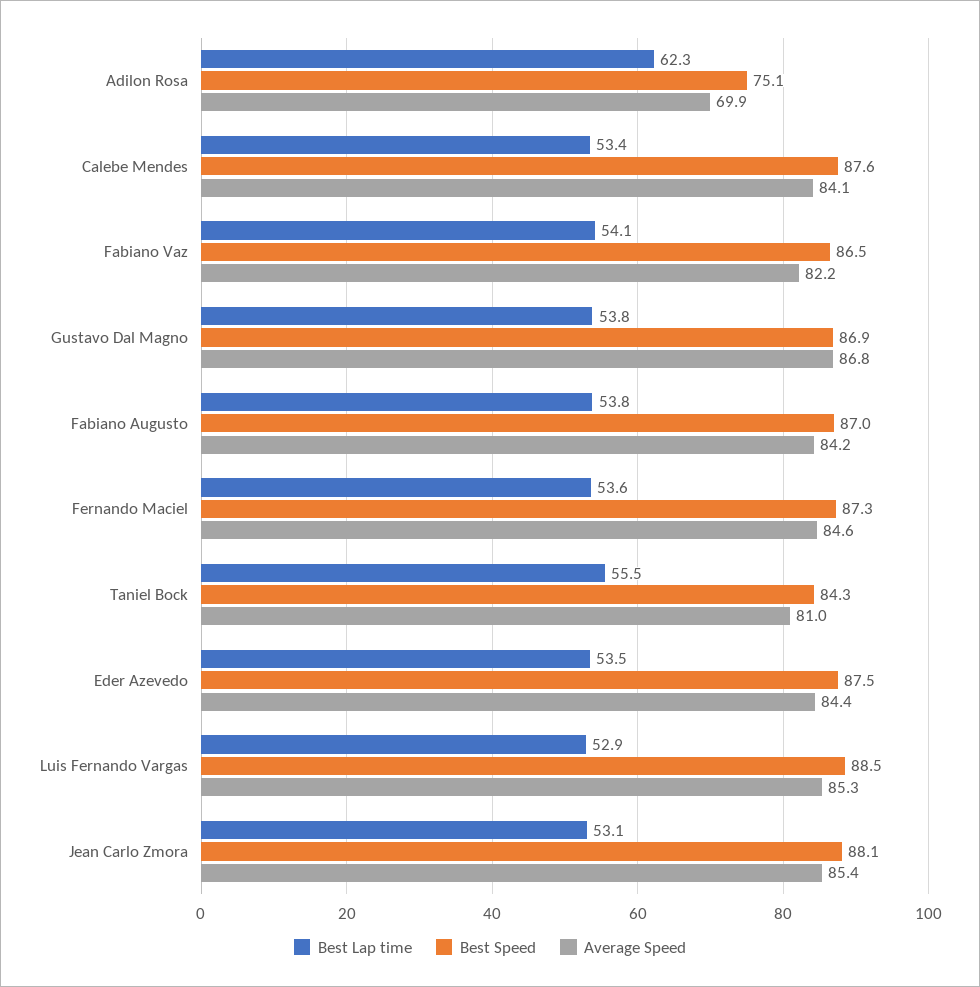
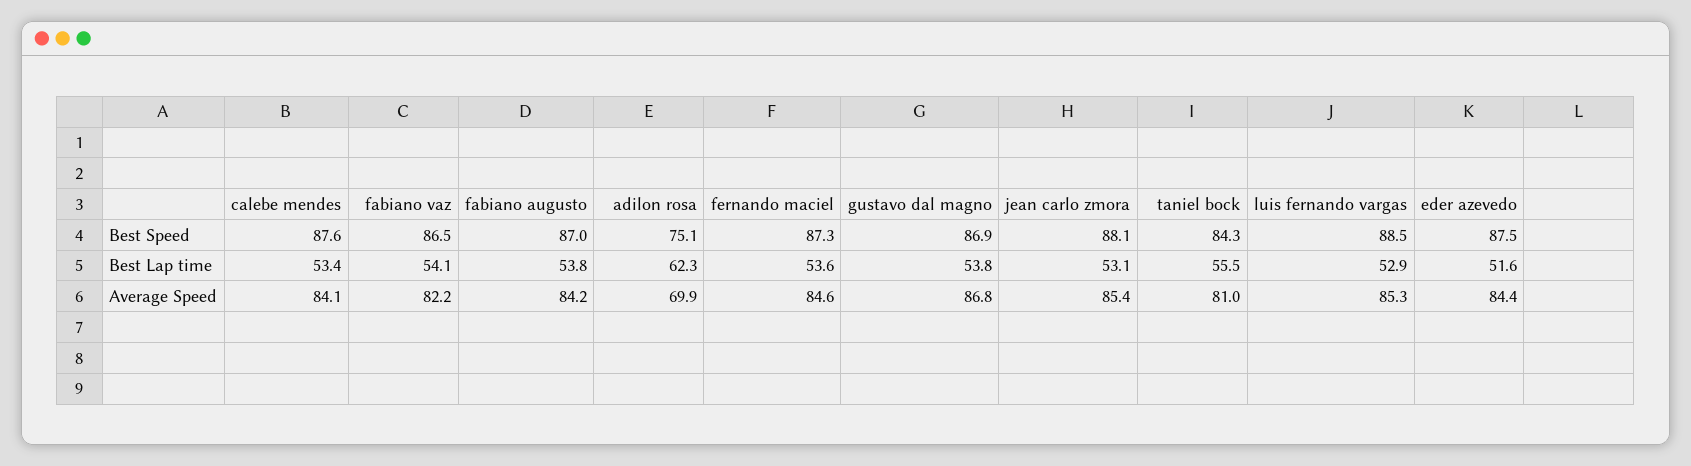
  {
    "Best Lap time": {
      "Adilon Rosa": 62.3,
      "Calebe Mendes": 53.4,
      "Fabiano Vaz": 54.1,
      "Gustavo Dal Magno": 53.8,
      "Fabiano Augusto": 53.8,
      "Fernando Maciel": 53.6,
      "Taniel Bock": 55.5,
-     "Eder Azevedo": 53.5,
+     "Eder Azevedo": 51.6,
      "Luis Fernando Vargas": 52.9,
      "Jean Carlo Zmora": 53.1
    },
    "Best Speed": {
      "Adilon Rosa": 75.1,
      "Calebe Mendes": 87.6,
      "Fabiano Vaz": 86.5,
      "Gustavo Dal Magno": 86.9,
      "Fabiano Augusto": 87,
      "Fernando Maciel": 87.3,
      "Taniel Bock": 84.3,
      "Eder Azevedo": 87.5,
      "Luis Fernando Vargas": 88.5,
      "Jean Carlo Zmora": 88.1
    },
    "Average Speed": {
      "Adilon Rosa": 69.9,
      "Calebe Mendes": 84.1,
      "Fabiano Vaz": 82.2,
      "Gustavo Dal Magno": 86.8,
      "Fabiano Augusto": 84.2,
      "Fernando Maciel": 84.6,
      "Taniel Bock": 81,
      "Eder Azevedo": 84.4,
      "Luis Fernando Vargas": 85.3,
      "Jean Carlo Zmora": 85.4
    }
  }

